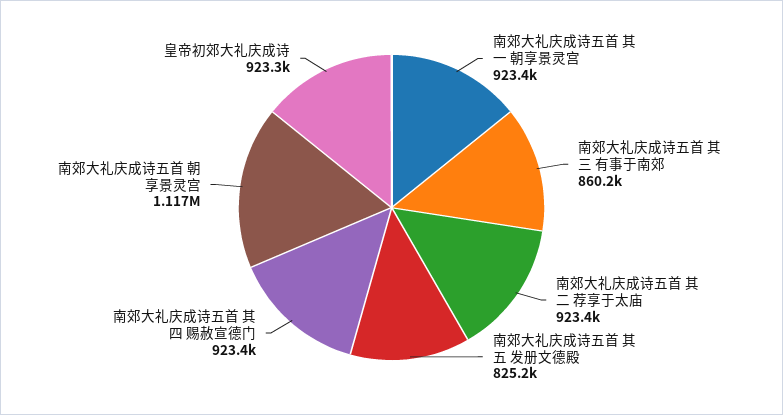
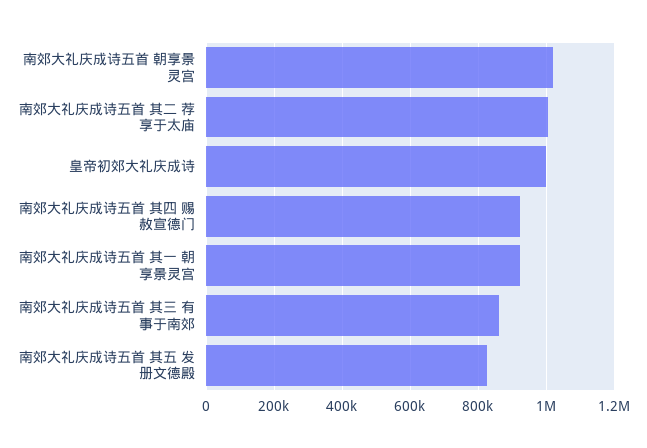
  {
    "南郊大礼庆成诗五首 其一 朝享景灵宫": 923400,
    "南郊大礼庆成诗五首 其三 有事于南郊": 860200,
-   "南郊大礼庆成诗五首 其二 荐享于太庙": 923400,
+   "南郊大礼庆成诗五首 其二 荐享于太庙": 1000000,
    "南郊大礼庆成诗五首 其五 发册文德殿": 825200,
    "南郊大礼庆成诗五首 其四 赐赦宣德门": 923400,
-   "南郊大礼庆成诗五首 朝享景灵宫": 1117000,
+   "南郊大礼庆成诗五首 朝享景灵宫": 1020000,
-   "皇帝初郊大礼庆成诗": 923300
+   "皇帝初郊大礼庆成诗": 1000000
  }

